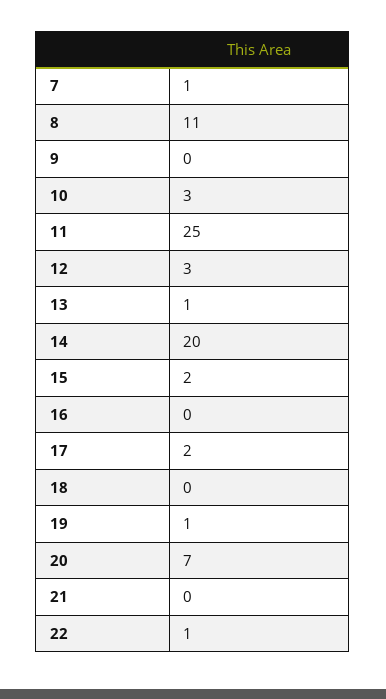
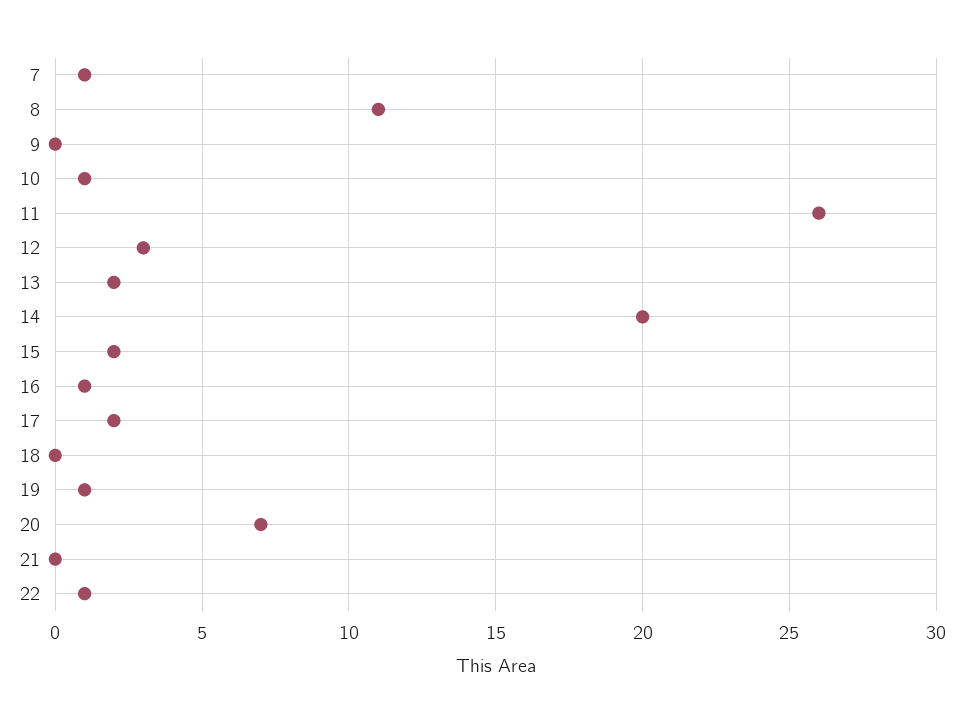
  {
    "7": 1,
    "8": 11,
    "9": 0,
-   "10": 3,
+   "10": 1,
-   "11": 25,
+   "11": 26,
    "12": 3,
-   "13": 1,
+   "13": 2,
    "14": 20,
    "15": 2,
-   "16": 0,
+   "16": 1,
    "17": 2,
    "18": 0,
    "19": 1,
    "20": 7,
    "21": 0,
    "22": 1
  }

